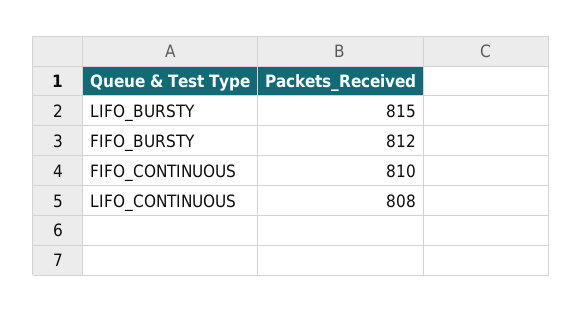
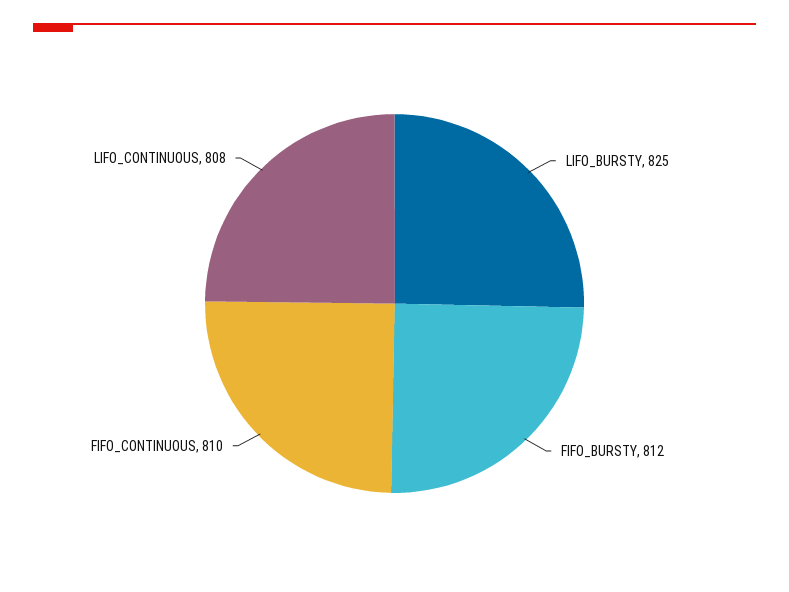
  {
-   "LIFO_BURSTY": 815,
+   "LIFO_BURSTY": 825,
    "FIFO_BURSTY": 812,
    "FIFO_CONTINUOUS": 810,
    "LIFO_CONTINUOUS": 808
  }

